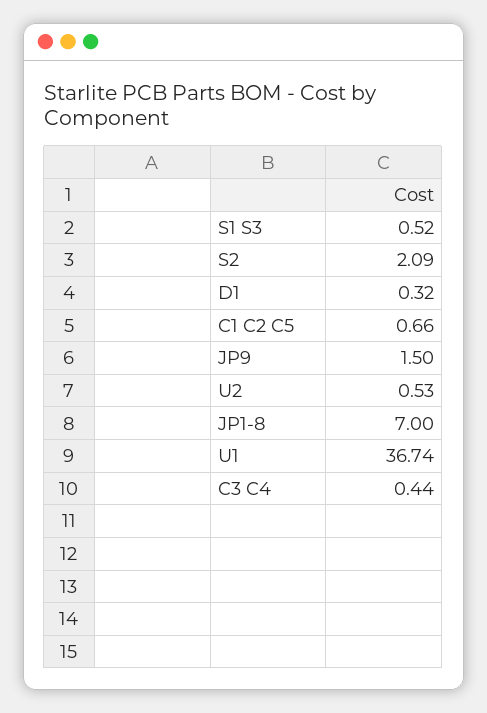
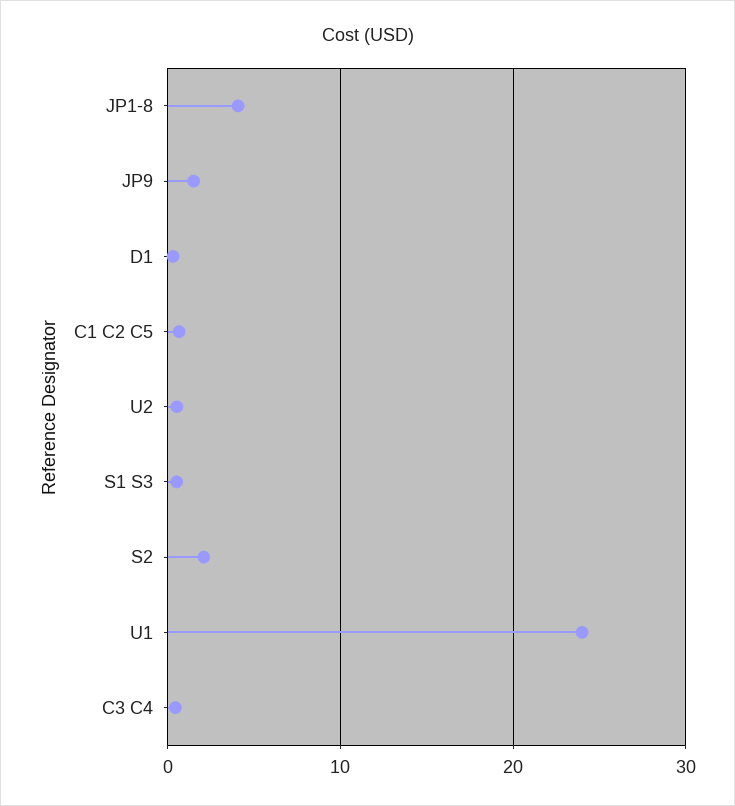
  {
    "S1 S3": 0.52,
    "S2": 2.09,
    "D1": 0.32,
    "C1 C2 C5": 0.66,
    "JP9": 1.5,
    "U2": 0.53,
-   "JP1-8": 7,
+   "JP1-8": 4,
-   "U1": 36.74,
+   "U1": 24,
    "C3 C4": 0.44
  }

